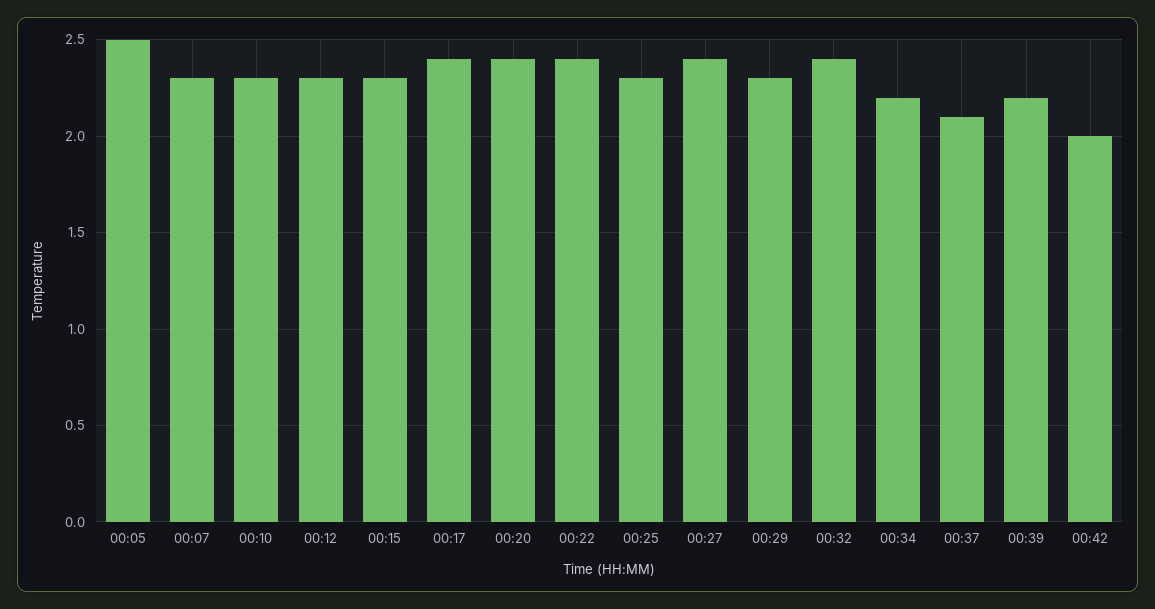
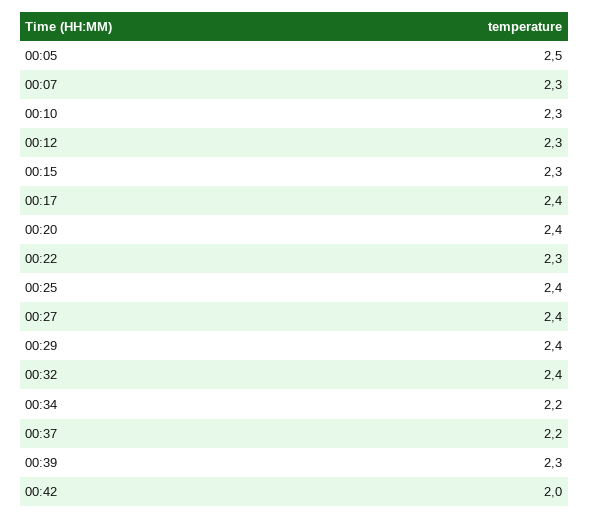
  {
    "00:05": 2.5,
    "00:07": 2.3,
    "00:10": 2.3,
    "00:12": 2.3,
    "00:15": 2.3,
    "00:17": 2.4,
    "00:20": 2.4,
-   "00:22": 2.4,
+   "00:22": 2.3,
-   "00:25": 2.3,
+   "00:25": 2.4,
    "00:27": 2.4,
-   "00:29": 2.3,
+   "00:29": 2.4,
    "00:32": 2.4,
    "00:34": 2.2,
-   "00:37": 2.1,
+   "00:37": 2.2,
-   "00:39": 2.2,
+   "00:39": 2.3,
    "00:42": 2
  }

